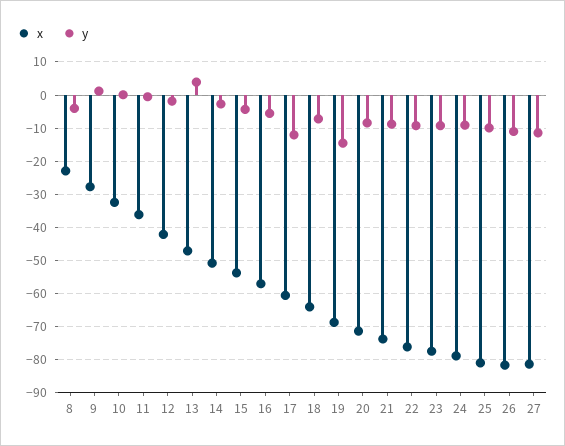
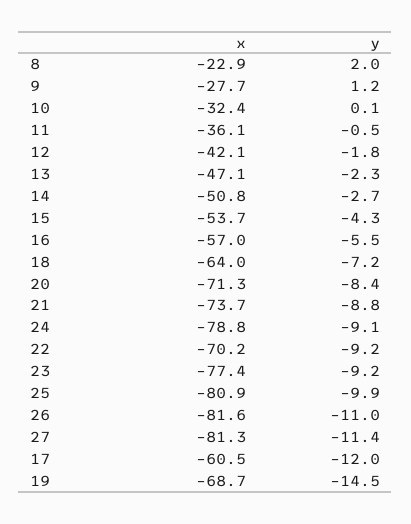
  {
    "x": {
      "8": -22.9,
      "9": -27.7,
      "10": -32.4,
      "11": -36.1,
      "12": -42.1,
      "13": -47.1,
      "14": -50.8,
      "15": -53.7,
      "16": -57,
      "17": -60.5,
      "18": -64,
      "19": -68.7,
      "20": -71.3,
      "21": -73.7,
-     "22": -76,
+     "22": -70.2,
      "23": -77.4,
      "24": -78.8,
      "25": -80.9,
      "26": -81.6,
      "27": -81.3
    },
    "y": {
-     "8": -4,
+     "8": 2,
      "9": 1.2,
      "10": 0.1,
      "11": -0.5,
      "12": -1.8,
-     "13": 4,
+     "13": -2.3,
      "14": -2.7,
      "15": -4.3,
      "16": -5.5,
      "17": -12,
      "18": -7.2,
      "19": -14.5,
      "20": -8.4,
      "21": -8.8,
      "22": -9.2,
      "23": -9.2,
      "24": -9.1,
      "25": -9.9,
      "26": -11,
      "27": -11.4
    }
  }

